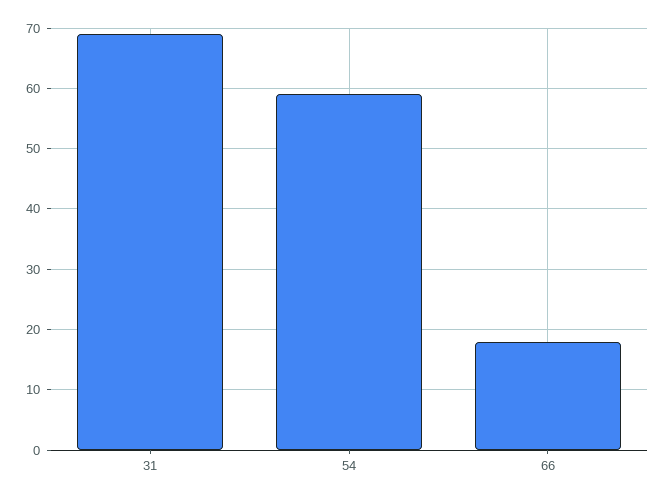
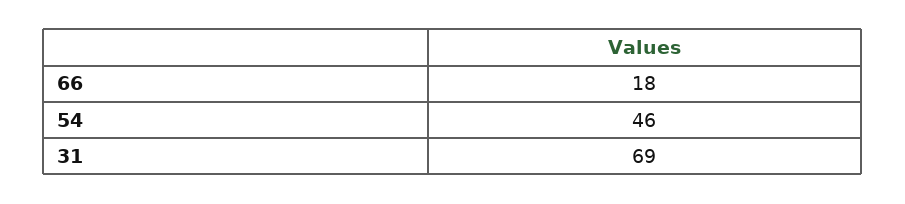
  {
    "31": 69,
-   "54": 59,
+   "54": 46,
    "66": 18
  }

